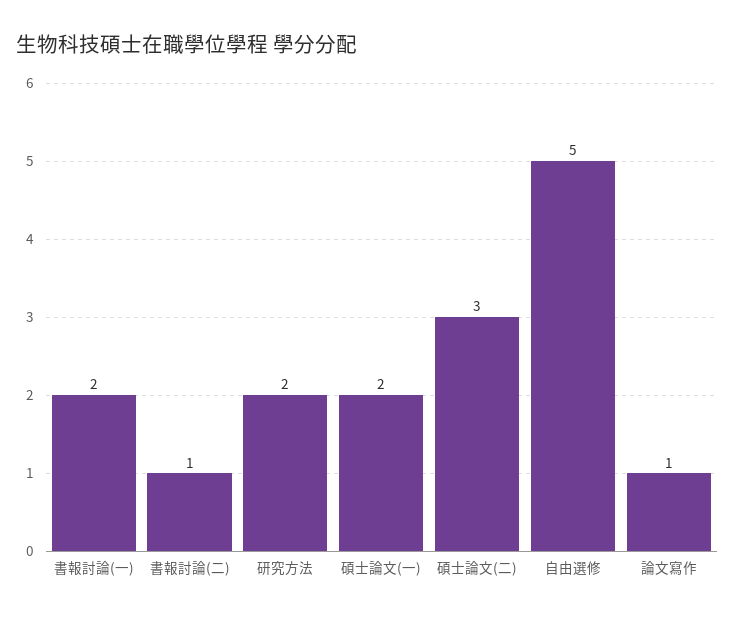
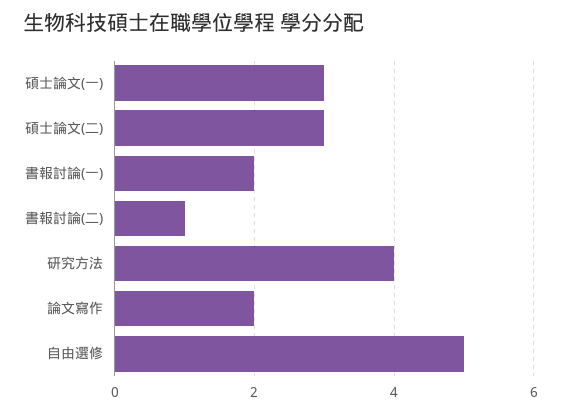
  {
    "書報討論(一)": 2,
    "書報討論(二)": 1,
-   "研究方法": 2,
+   "研究方法": 4,
-   "碩士論文(一)": 2,
+   "碩士論文(一)": 3,
    "碩士論文(二)": 3,
    "自由選修": 5,
-   "論文寫作": 1
+   "論文寫作": 2
  }

